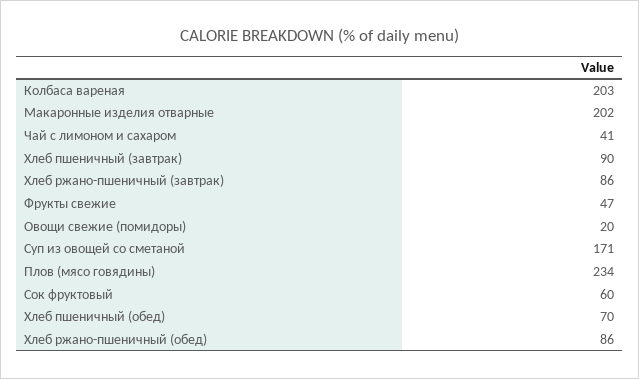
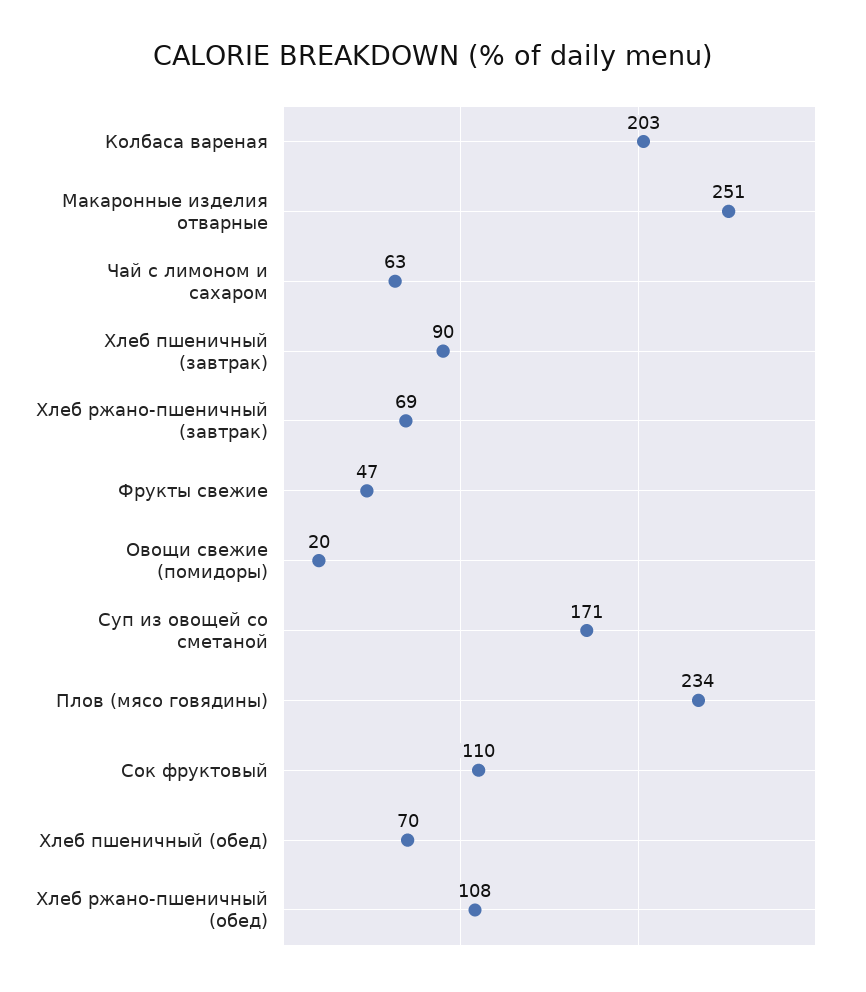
  {
    "Колбаса вареная": 203,
-   "Макаронные изделия отварные": 202,
+   "Макаронные изделия отварные": 251,
-   "Чай с лимоном и сахаром": 41,
+   "Чай с лимоном и сахаром": 63,
    "Хлеб пшеничный (завтрак)": 90,
-   "Хлеб ржано-пшеничный (завтрак)": 86,
+   "Хлеб ржано-пшеничный (завтрак)": 69,
    "Фрукты свежие": 47,
    "Овощи свежие (помидоры)": 20,
    "Суп из овощей со сметаной": 171,
    "Плов (мясо говядины)": 234,
-   "Сок фруктовый": 60,
+   "Сок фруктовый": 110,
    "Хлеб пшеничный (обед)": 70,
-   "Хлеб ржано-пшеничный (обед)": 86
+   "Хлеб ржано-пшеничный (обед)": 108
  }

